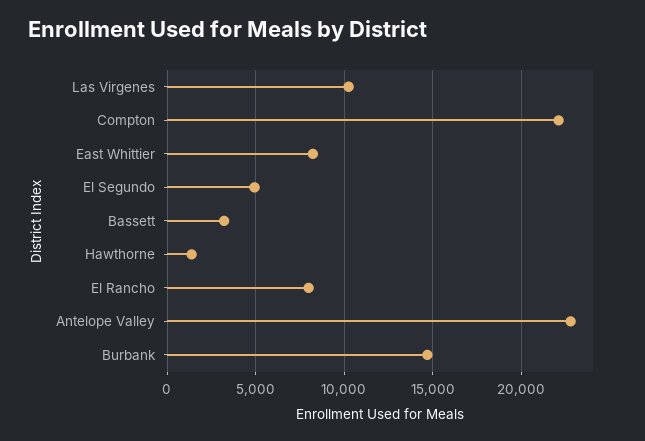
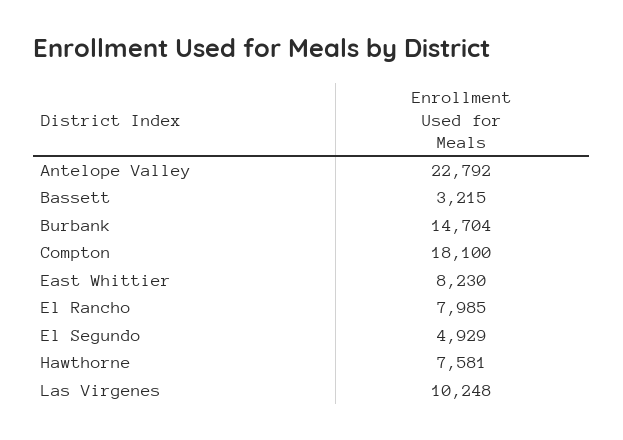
  {
    "Las Virgenes": 10248,
-   "Compton": 22000,
+   "Compton": 18100,
    "East Whittier": 8230,
    "El Segundo": 4929,
    "Bassett": 3215,
-   "Hawthorne": 1500,
+   "Hawthorne": 7581,
    "El Rancho": 7985,
    "Antelope Valley": 22792,
    "Burbank": 14704
  }

